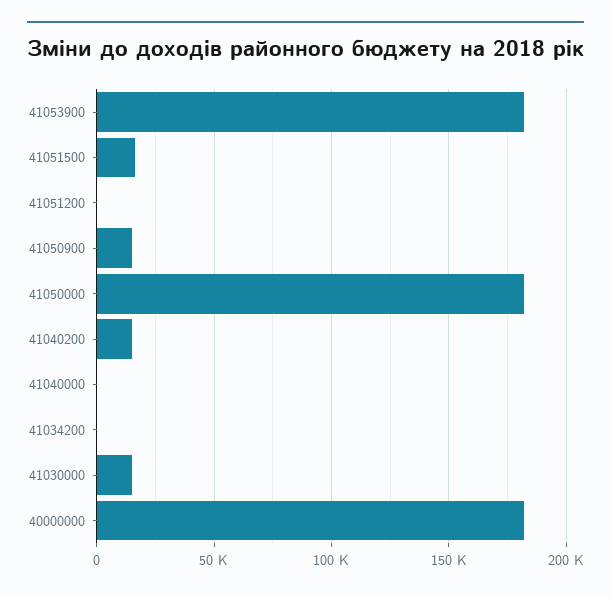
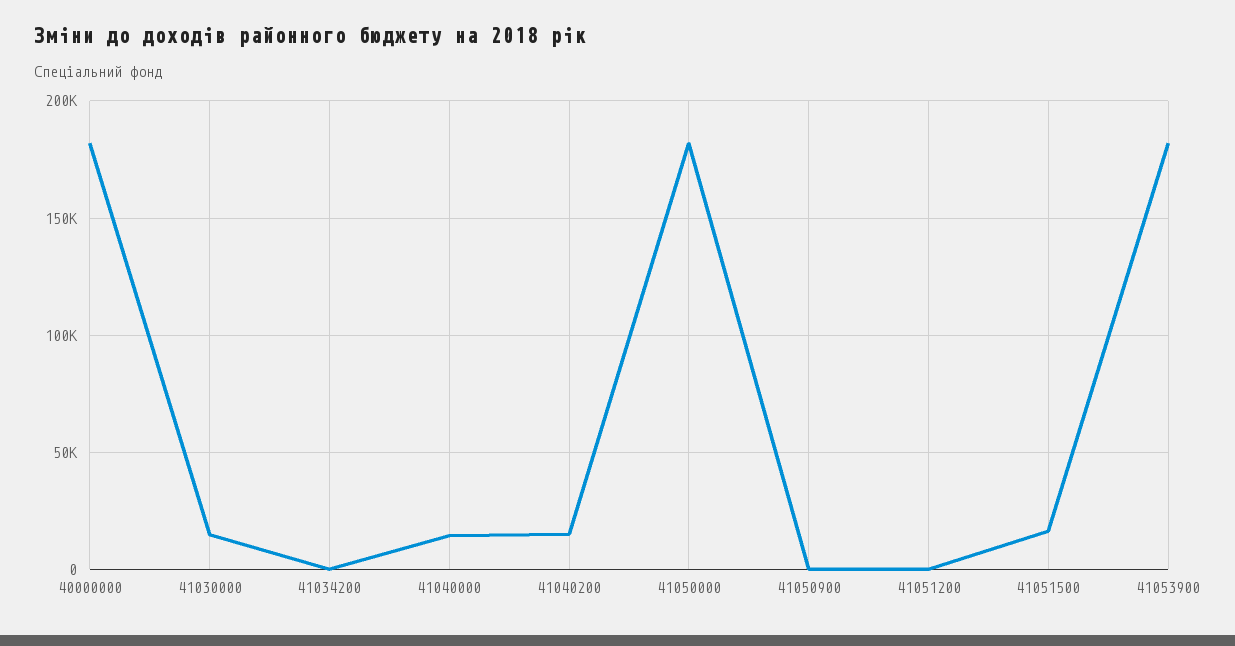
  {
    "41053900": 180000,
    "41051500": 15000,
    "41051200": 0,
-   "41050900": 15000,
+   "41050900": 0,
    "41050000": 180000,
    "41040200": 15000,
-   "41040000": 0,
+   "41040000": 15000,
    "41034200": 0,
    "41030000": 15000,
    "40000000": 180000
  }

